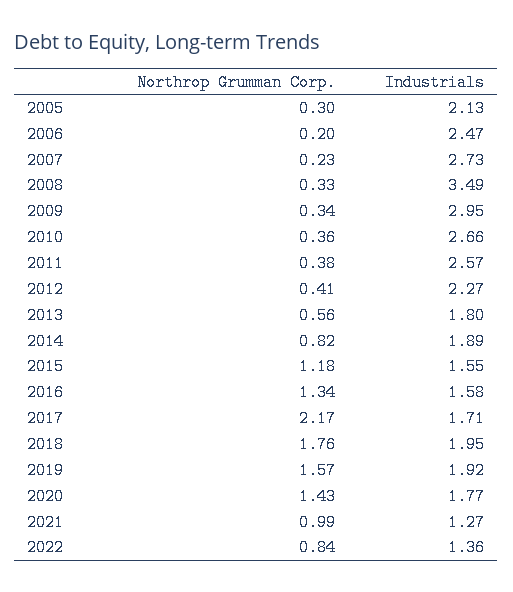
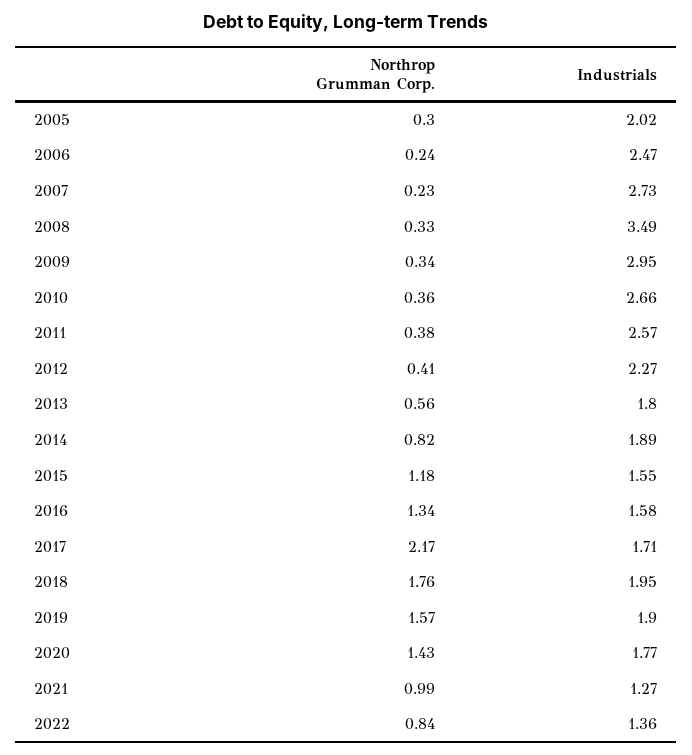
  {
    "Northrop Grumman Corp.": {
      "2005": 0.3,
-     "2006": 0.2,
+     "2006": 0.24,
      "2007": 0.23,
      "2008": 0.33,
      "2009": 0.34,
      "2010": 0.36,
      "2011": 0.38,
      "2012": 0.41,
      "2013": 0.56,
      "2014": 0.82,
      "2015": 1.18,
      "2016": 1.34,
      "2017": 2.17,
      "2018": 1.76,
      "2019": 1.57,
      "2020": 1.43,
      "2021": 0.99,
      "2022": 0.84
    },
    "Industrials": {
-     "2005": 2.13,
+     "2005": 2.02,
      "2006": 2.47,
      "2007": 2.73,
      "2008": 3.49,
      "2009": 2.95,
      "2010": 2.66,
      "2011": 2.57,
      "2012": 2.27,
      "2013": 1.8,
      "2014": 1.89,
      "2015": 1.55,
      "2016": 1.58,
      "2017": 1.71,
      "2018": 1.95,
-     "2019": 1.92,
+     "2019": 1.9,
      "2020": 1.77,
      "2021": 1.27,
      "2022": 1.36
    }
  }

